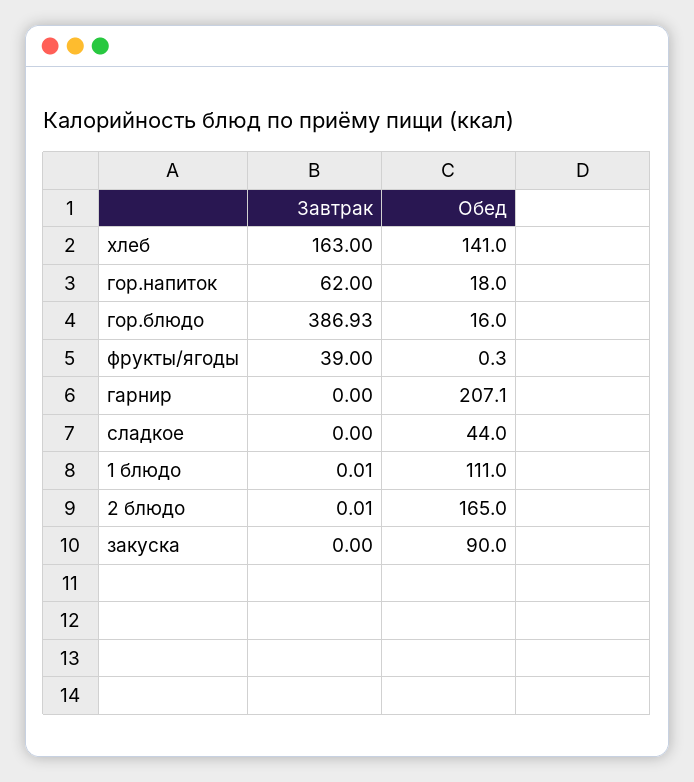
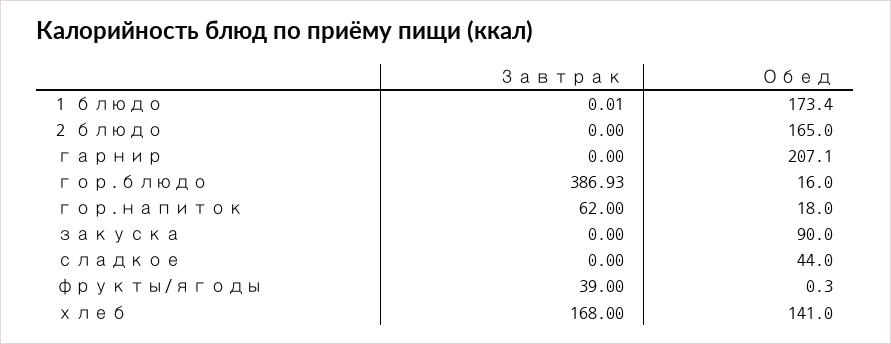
  {
    "Завтрак": {
-     "хлеб": 163,
+     "хлеб": 168,
      "гор.напиток": 62,
      "гор.блюдо": 386.93,
      "фрукты/ягоды": 39,
      "гарнир": 0,
      "сладкое": 0,
      "1 блюдо": 0.01,
-     "2 блюдо": 0.01,
+     "2 блюдо": 0,
      "закуска": 0
    },
    "Обед": {
      "хлеб": 141,
      "гор.напиток": 18,
      "гор.блюдо": 16,
      "фрукты/ягоды": 0.3,
      "гарнир": 207.1,
      "сладкое": 44,
-     "1 блюдо": 111,
+     "1 блюдо": 173.4,
      "2 блюдо": 165,
      "закуска": 90
    }
  }

